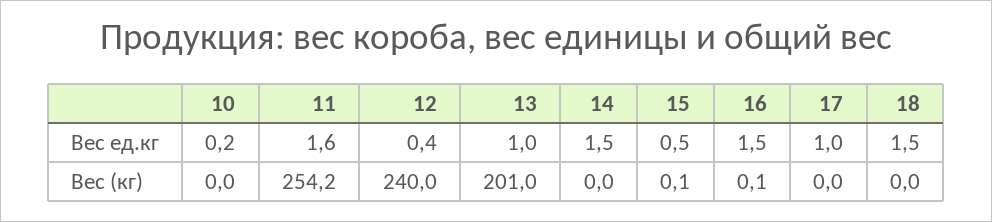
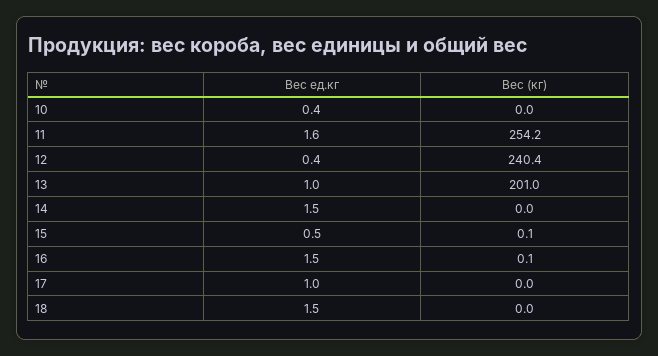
  {
    "10": {
-     "Вес ед.кг": 0.2,
+     "Вес ед.кг": 0.4,
      "Вес (кг)": 0
    },
    "11": {
      "Вес ед.кг": 1.6,
      "Вес (кг)": 254.2
    },
    "12": {
      "Вес ед.кг": 0.4,
-     "Вес (кг)": 240
+     "Вес (кг)": 240.4
    },
    "13": {
      "Вес ед.кг": 1,
      "Вес (кг)": 201
    },
    "14": {
      "Вес ед.кг": 1.5,
      "Вес (кг)": 0
    },
    "15": {
      "Вес ед.кг": 0.5,
      "Вес (кг)": 0.1
    },
    "16": {
      "Вес ед.кг": 1.5,
      "Вес (кг)": 0.1
    },
    "17": {
      "Вес ед.кг": 1,
      "Вес (кг)": 0
    },
    "18": {
      "Вес ед.кг": 1.5,
      "Вес (кг)": 0
    }
  }

